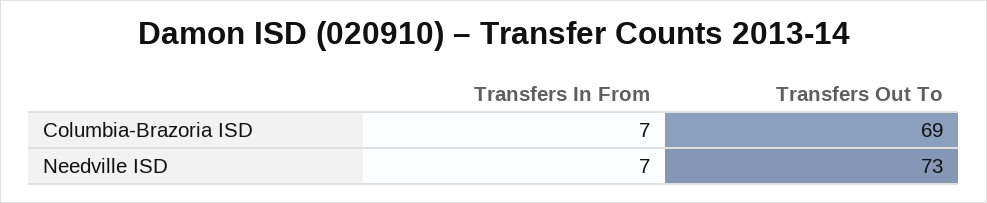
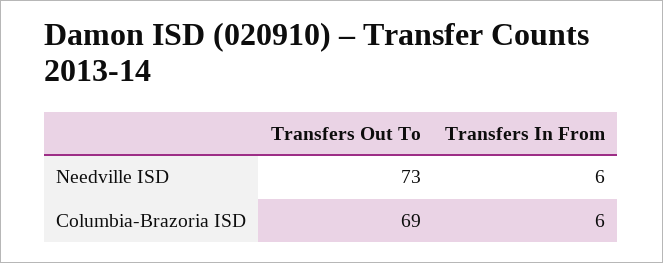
  {
    "Transfers In From": {
-     "Columbia-Brazoria ISD": 7,
+     "Columbia-Brazoria ISD": 6,
-     "Needville ISD": 7
+     "Needville ISD": 6
    },
    "Transfers Out To": {
      "Columbia-Brazoria ISD": 69,
      "Needville ISD": 73
    }
  }

